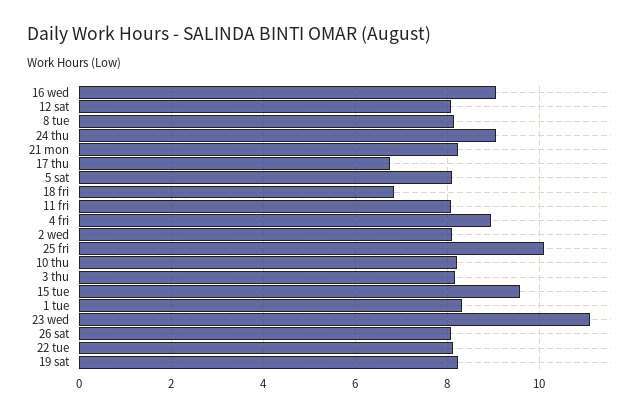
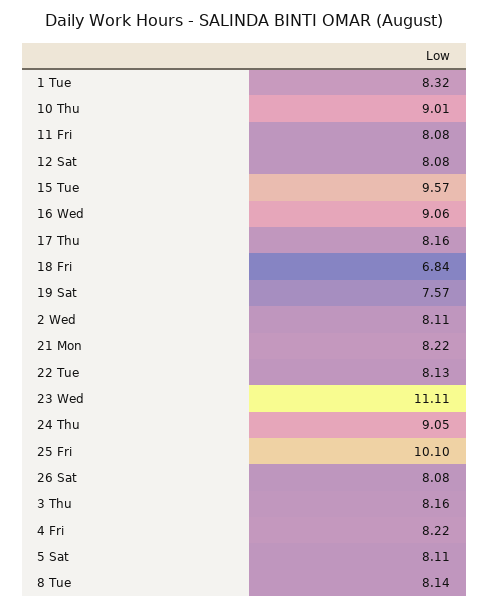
  {
    "16 wed": 9.06,
    "12 sat": 8.08,
    "8 tue": 8.14,
    "24 thu": 9.05,
    "21 mon": 8.22,
-   "17 thu": 6.8,
+   "17 thu": 8.16,
    "5 sat": 8.11,
    "18 fri": 6.84,
    "11 fri": 8.08,
-   "4 fri": 9,
+   "4 fri": 8.22,
    "2 wed": 8.11,
    "25 fri": 10.1,
-   "10 thu": 8.2,
+   "10 thu": 9.01,
    "3 thu": 8.16,
    "15 tue": 9.57,
    "1 tue": 8.32,
    "23 wed": 11.11,
    "26 sat": 8.08,
    "22 tue": 8.13,
-   "19 sat": 8.2
+   "19 sat": 7.57
  }

